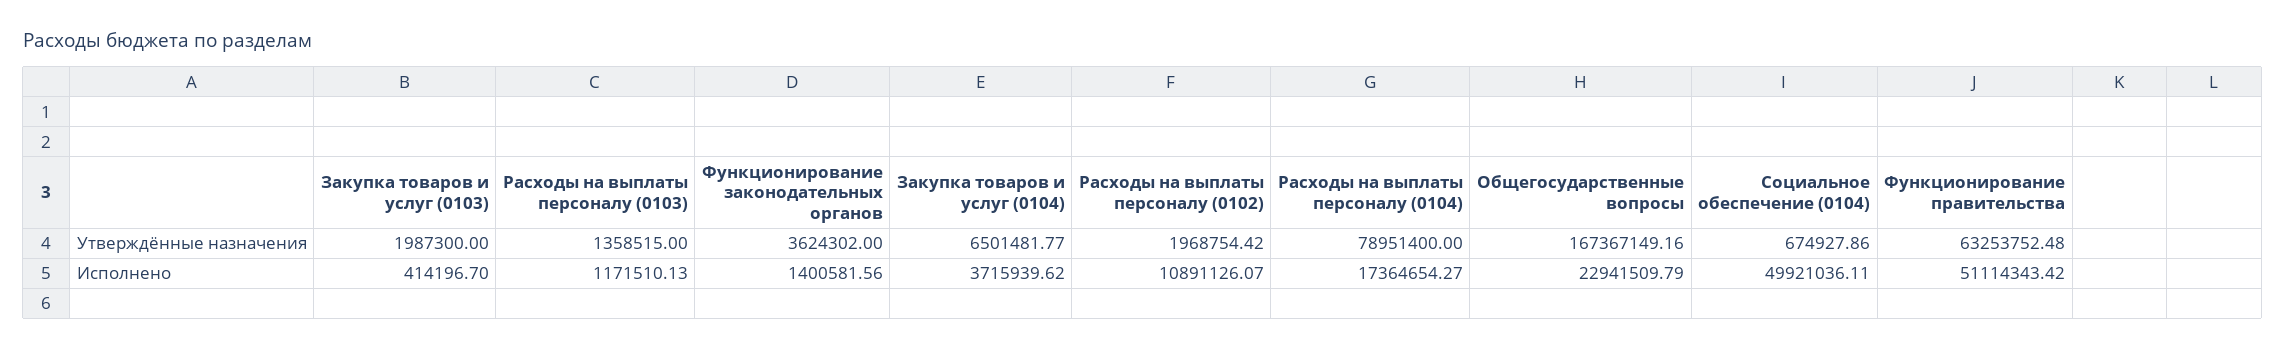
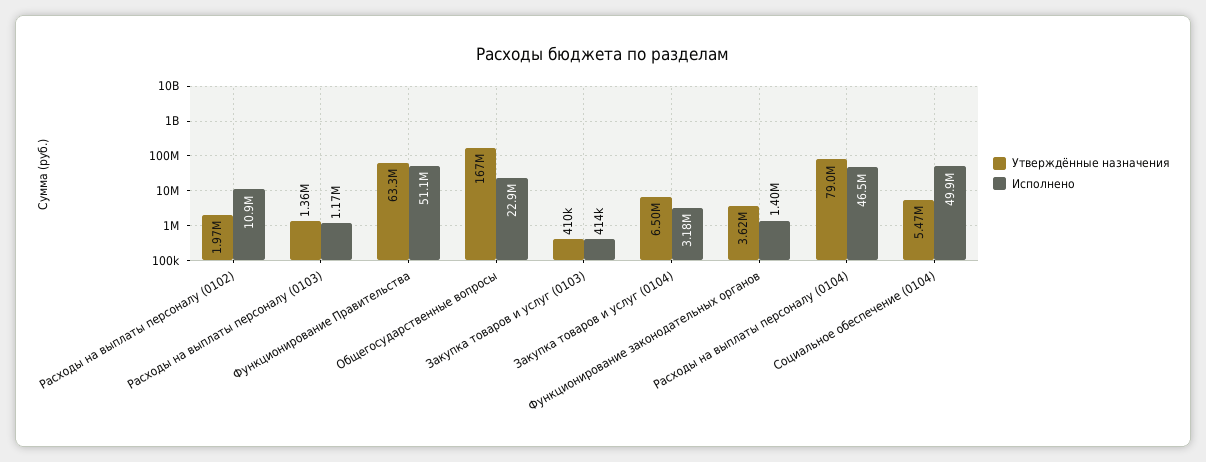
  {
    "Утверждённые назначения": {
-     "Закупка товаров и услуг (0103)": 1987300,
+     "Закупка товаров и услуг (0103)": 410000,
      "Расходы на выплаты персоналу (0103)": 1358515,
      "Функционирование законодательных органов": 3624302,
      "Закупка товаров и услуг (0104)": 6501481.77,
      "Расходы на выплаты персоналу (0102)": 1968754.42,
      "Расходы на выплаты персоналу (0104)": 78951400,
      "Общегосударственные вопросы": 167367149.16,
-     "Социальное обеспечение (0104)": 674927.86,
+     "Социальное обеспечение (0104)": 5470000,
      "Функционирование правительства": 63253752.48
    },
    "Исполнено": {
      "Закупка товаров и услуг (0103)": 414196.7,
      "Расходы на выплаты персоналу (0103)": 1171510.13,
      "Функционирование законодательных органов": 1400581.56,
-     "Закупка товаров и услуг (0104)": 3715939.62,
+     "Закупка товаров и услуг (0104)": 3180000,
      "Расходы на выплаты персоналу (0102)": 10891126.07,
-     "Расходы на выплаты персоналу (0104)": 17364654.27,
+     "Расходы на выплаты персоналу (0104)": 46500000,
      "Общегосударственные вопросы": 22941509.79,
      "Социальное обеспечение (0104)": 49921036.11,
      "Функционирование правительства": 51114343.42
    }
  }

